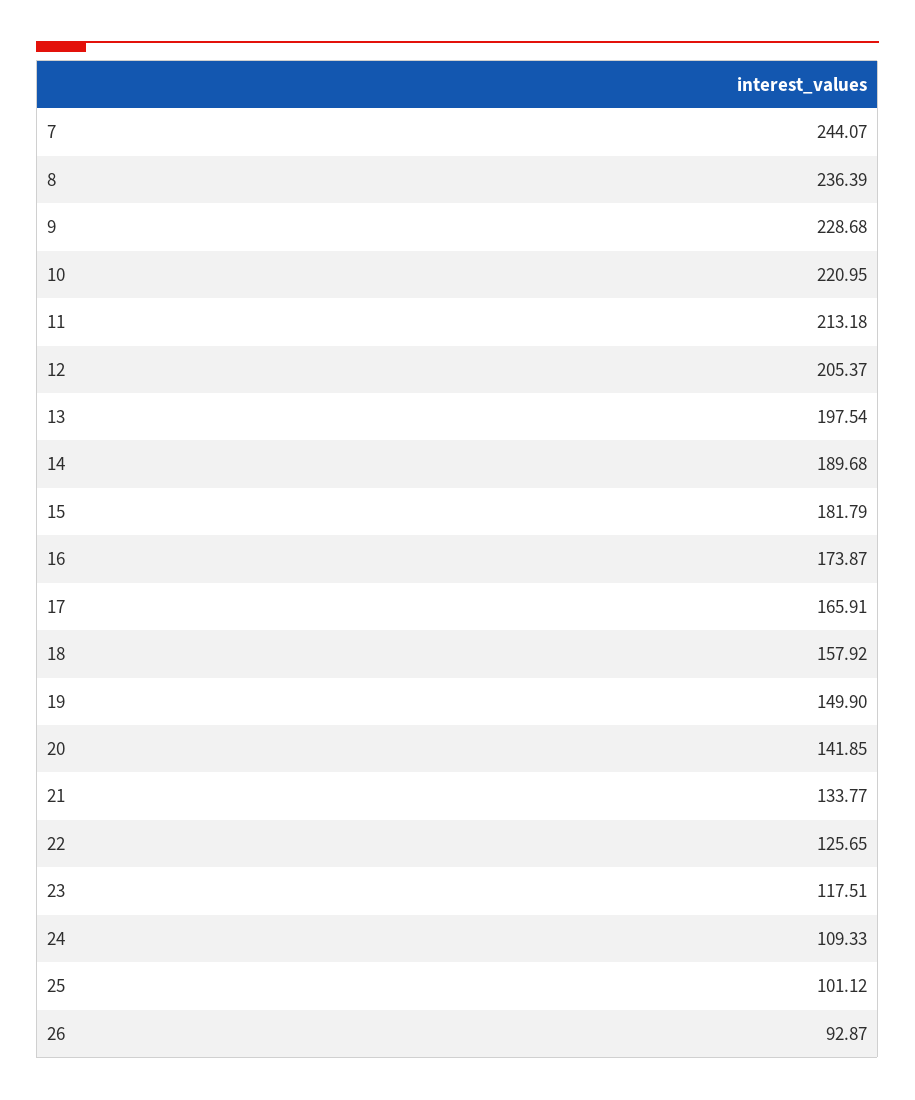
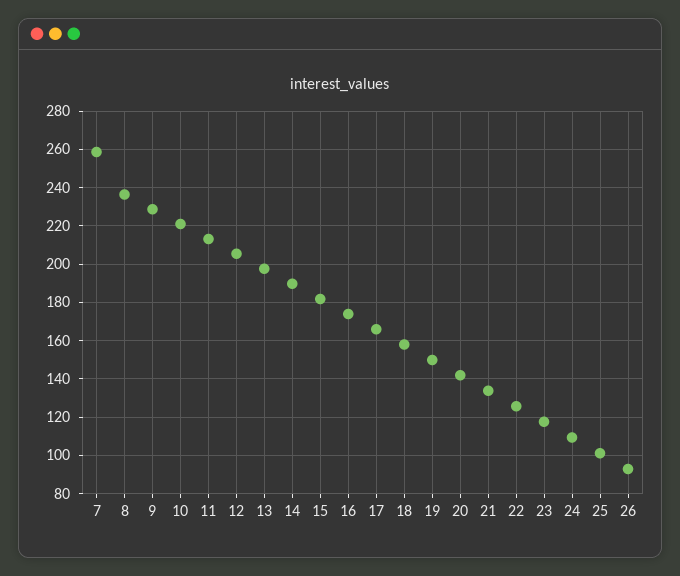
  {
-   "7": 244.07,
+   "7": 260,
    "8": 236.39,
    "9": 228.68,
    "10": 220.95,
    "11": 213.18,
    "12": 205.37,
    "13": 197.54,
    "14": 189.68,
    "15": 181.79,
    "16": 173.87,
    "17": 165.91,
    "18": 157.92,
    "19": 149.9,
    "20": 141.85,
    "21": 133.77,
    "22": 125.65,
    "23": 117.51,
    "24": 109.33,
    "25": 101.12,
    "26": 92.87
  }

